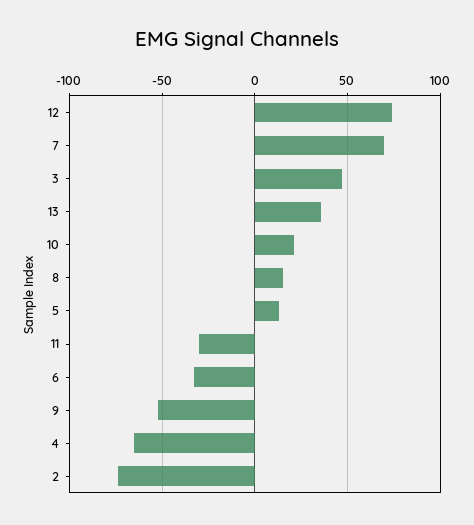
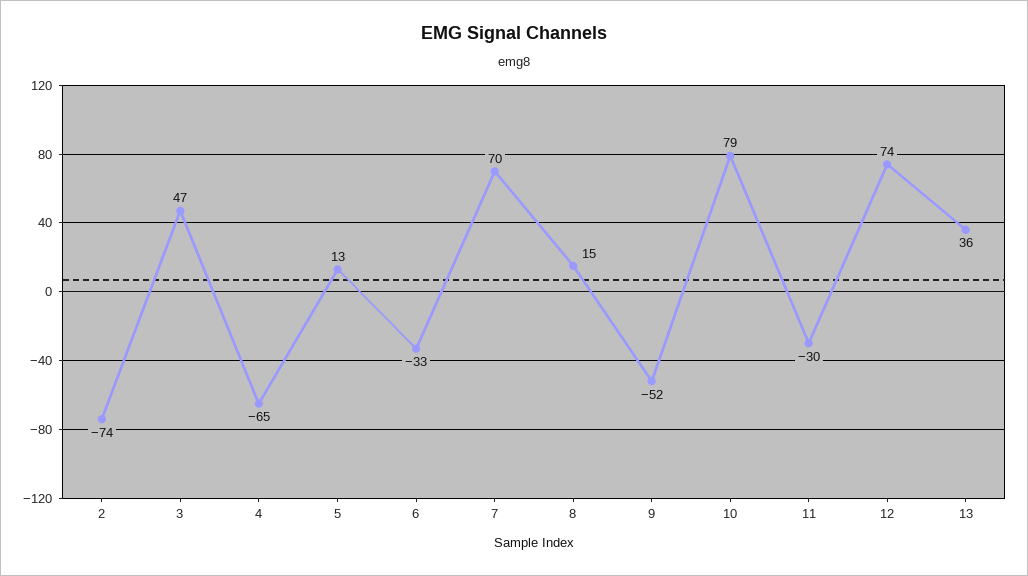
  {
    "12": 74,
    "7": 70,
    "3": 47,
    "13": 36,
-   "10": 20,
+   "10": 79,
    "8": 15,
    "5": 13,
    "11": -30,
    "6": -33,
    "9": -52,
    "4": -65,
    "2": -74
  }

